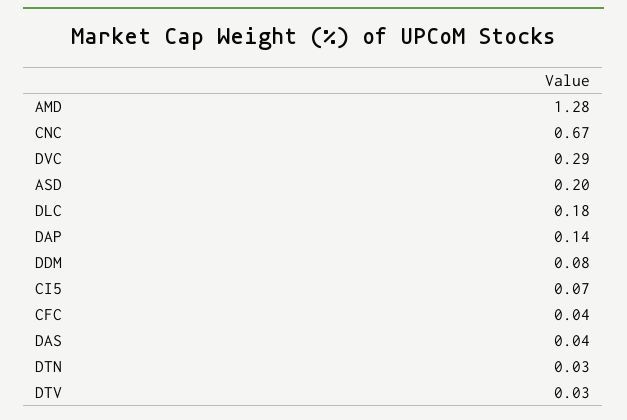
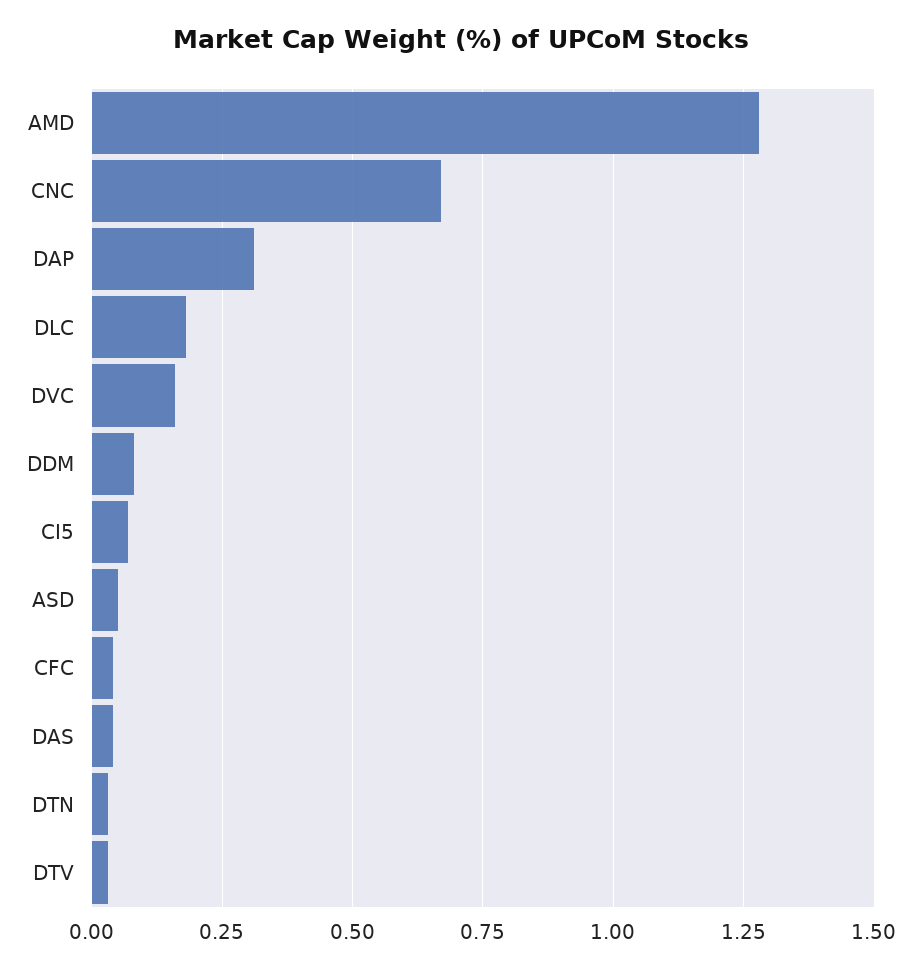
  {
    "AMD": 1.28,
    "CNC": 0.67,
-   "DVC": 0.29,
+   "DVC": 0.15,
-   "ASD": 0.2,
+   "ASD": 0.05,
    "DLC": 0.18,
-   "DAP": 0.14,
+   "DAP": 0.3,
    "DDM": 0.08,
    "CI5": 0.07,
    "CFC": 0.04,
    "DAS": 0.04,
    "DTN": 0.03,
    "DTV": 0.03
  }

